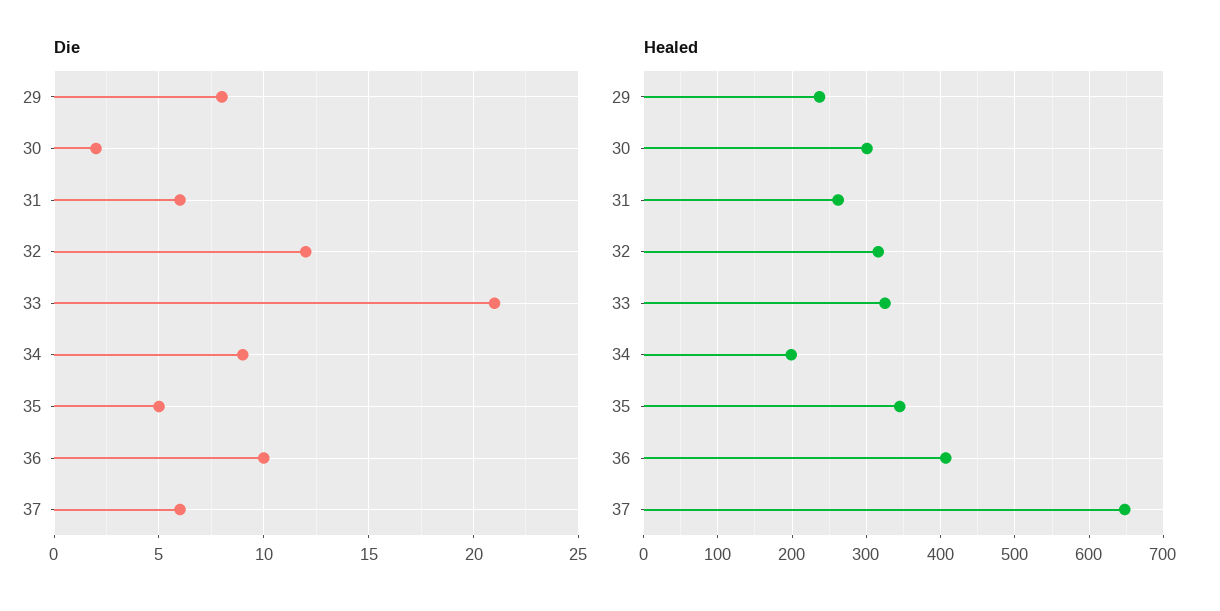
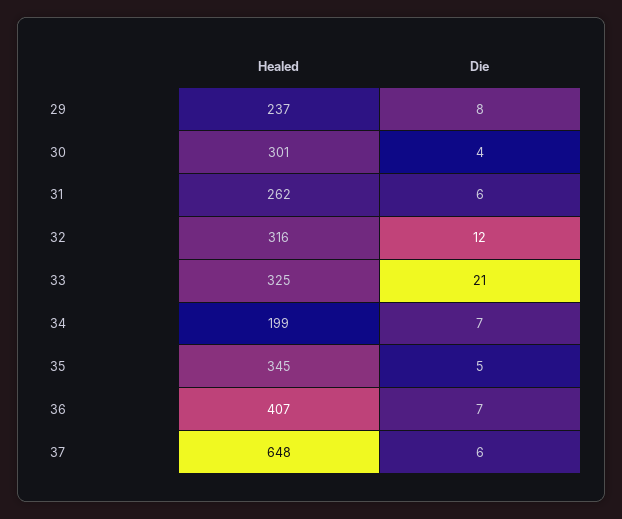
  {
    "Die": {
      "29": 8,
-     "30": 2,
+     "30": 4,
      "31": 6,
      "32": 12,
      "33": 21,
-     "34": 9,
+     "34": 7,
      "35": 5,
-     "36": 10,
+     "36": 7,
      "37": 6
    },
    "Healed": {
      "29": 237,
      "30": 301,
      "31": 262,
      "32": 316,
      "33": 325,
      "34": 199,
      "35": 345,
      "36": 407,
      "37": 648
    }
  }

